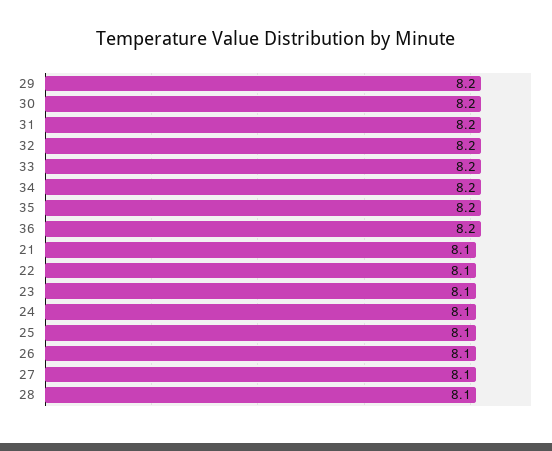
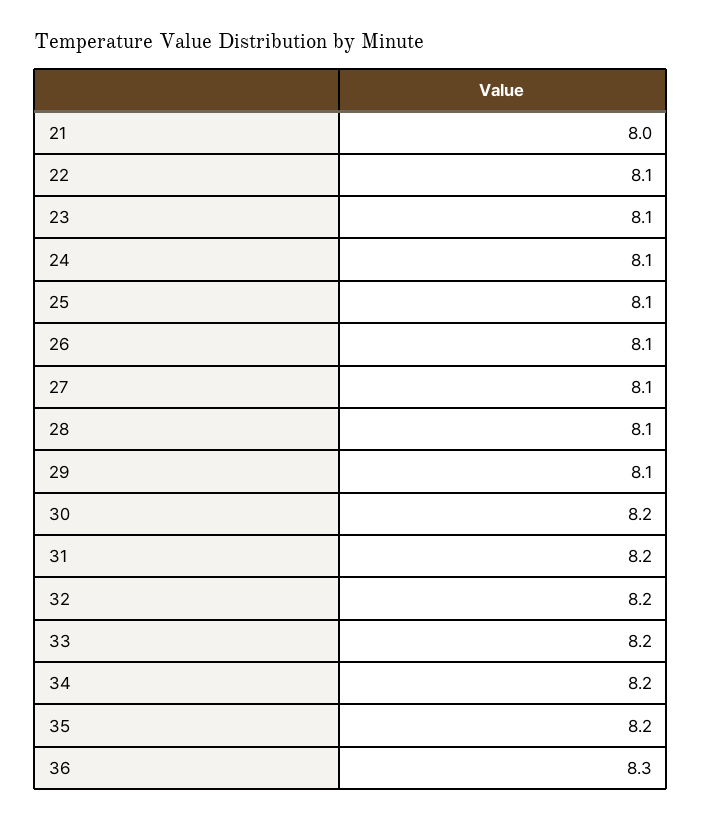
  {
-   "29": 8.2,
+   "29": 8.1,
    "30": 8.2,
    "31": 8.2,
    "32": 8.2,
    "33": 8.2,
    "34": 8.2,
    "35": 8.2,
-   "36": 8.2,
+   "36": 8.3,
-   "21": 8.1,
+   "21": 8,
    "22": 8.1,
    "23": 8.1,
    "24": 8.1,
    "25": 8.1,
    "26": 8.1,
    "27": 8.1,
    "28": 8.1
  }

